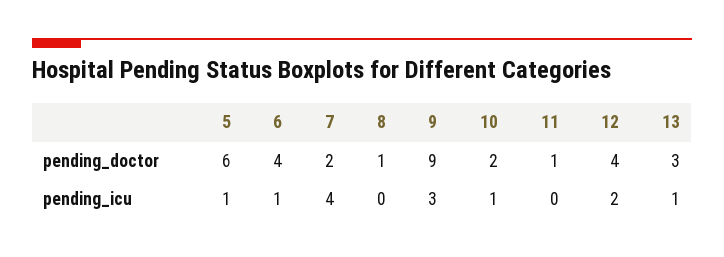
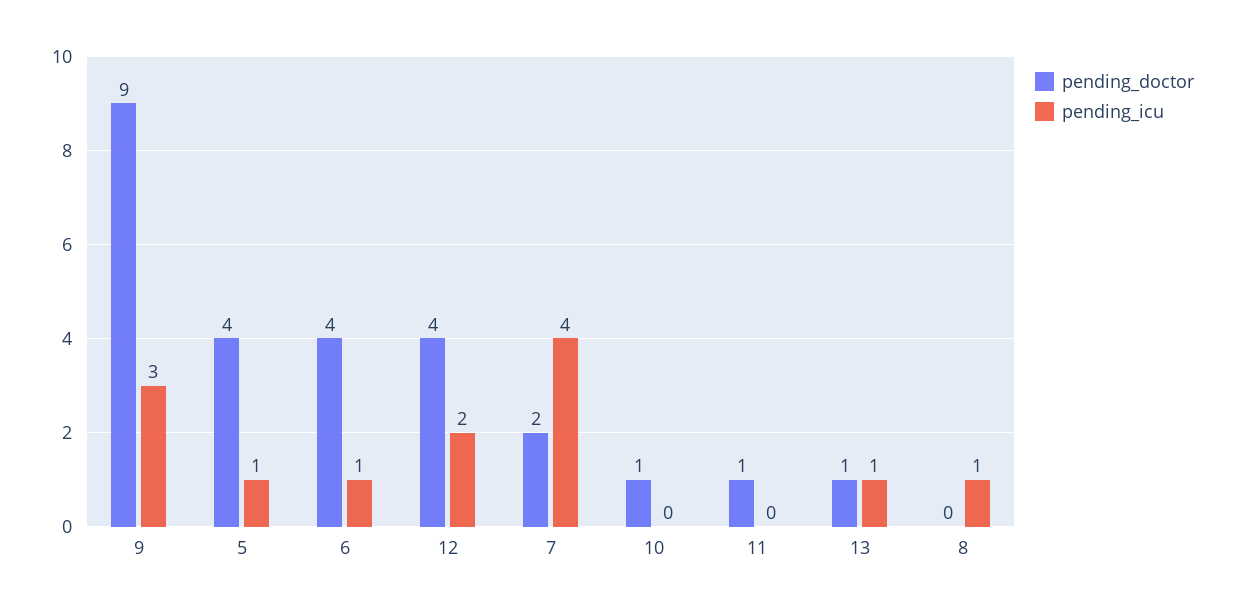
  {
    "pending_doctor": {
-     "5": 6,
+     "5": 4,
      "6": 4,
      "7": 2,
-     "8": 1,
+     "8": 0,
      "9": 9,
-     "10": 2,
+     "10": 1,
      "11": 1,
      "12": 4,
-     "13": 3
+     "13": 1
    },
    "pending_icu": {
      "5": 1,
      "6": 1,
      "7": 4,
-     "8": 0,
+     "8": 1,
      "9": 3,
-     "10": 1,
+     "10": 0,
      "11": 0,
      "12": 2,
      "13": 1
    }
  }

